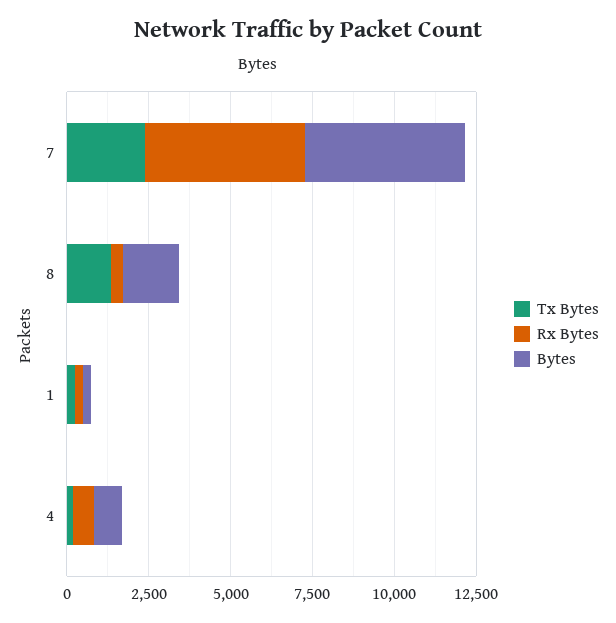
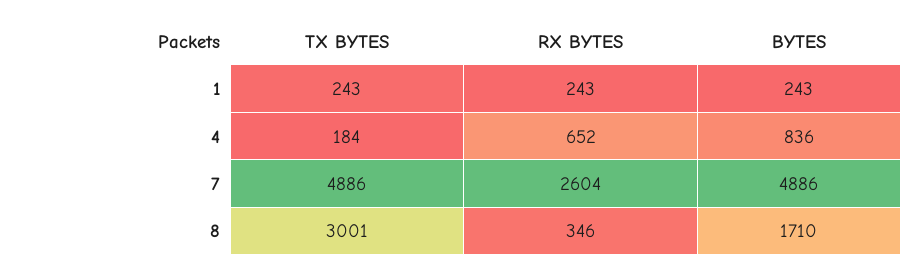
  {
    "Tx Bytes": {
-     "7": 2500,
+     "7": 4886,
-     "8": 1500,
+     "8": 3001,
      "1": 243,
      "4": 184
    },
    "Rx Bytes": {
-     "7": 5000,
+     "7": 2604,
      "8": 346,
      "1": 243,
      "4": 652
    },
    "Bytes": {
      "7": 4886,
      "8": 1710,
      "1": 243,
      "4": 836
    }
  }

